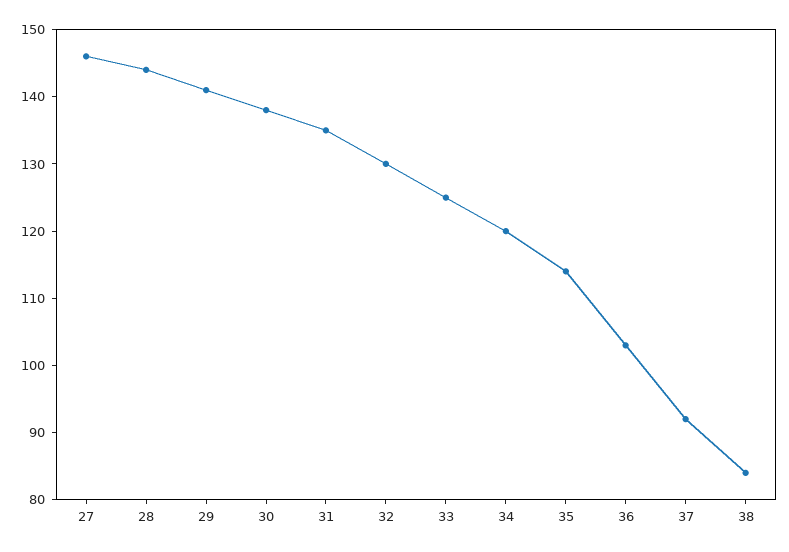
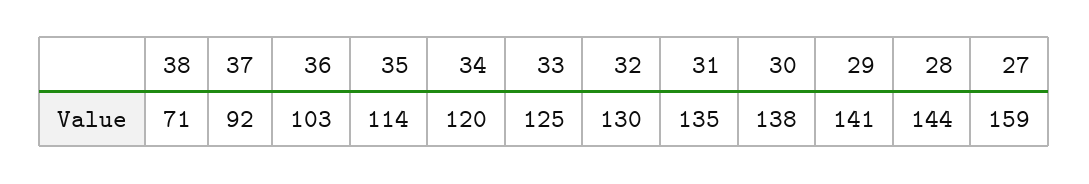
  {
-   "27": 145,
+   "27": 159,
    "28": 144,
    "29": 141,
    "30": 138,
    "31": 135,
    "32": 130,
    "33": 125,
    "34": 120,
    "35": 114,
    "36": 103,
    "37": 92,
-   "38": 85
+   "38": 71
  }

